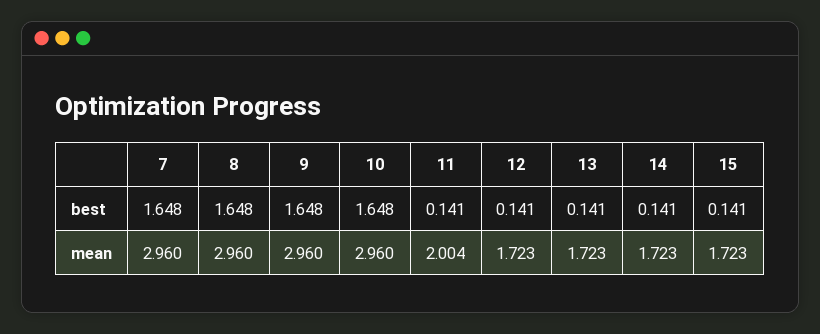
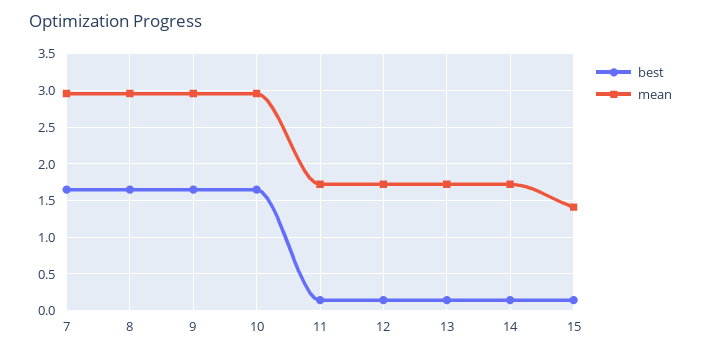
  {
    "best": {
      "7": 1.648,
      "8": 1.648,
      "9": 1.648,
      "10": 1.648,
      "11": 0.141,
      "12": 0.141,
      "13": 0.141,
      "14": 0.141,
      "15": 0.141
    },
    "mean": {
      "7": 2.96,
      "8": 2.96,
      "9": 2.96,
      "10": 2.96,
-     "11": 2.004,
+     "11": 1.7,
      "12": 1.723,
      "13": 1.723,
      "14": 1.723,
-     "15": 1.723
+     "15": 1.4
    }
  }

